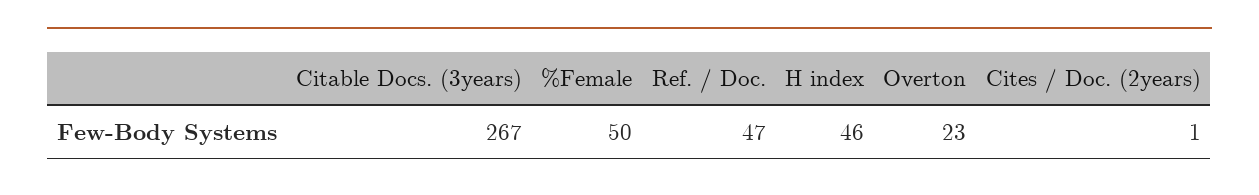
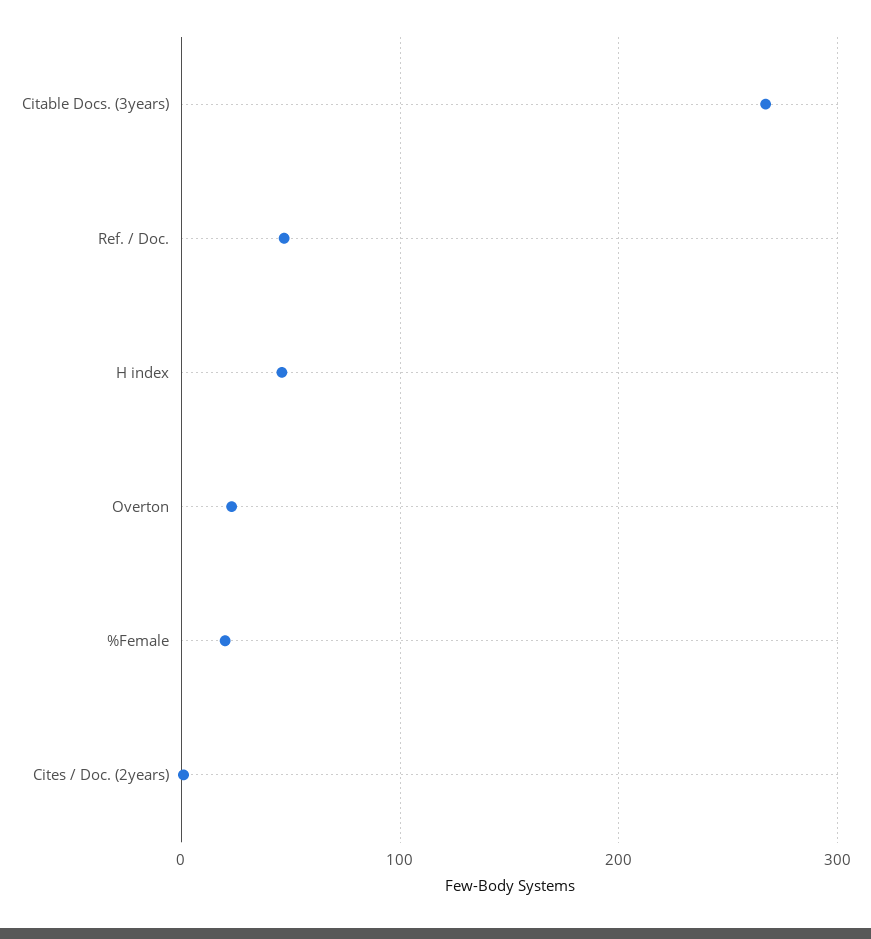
  {
    "Citable Docs. (3years)": 267,
-   "%Female": 50,
+   "%Female": 20,
    "Ref. / Doc.": 47,
    "H index": 46,
    "Overton": 23,
    "Cites / Doc. (2years)": 1
  }

